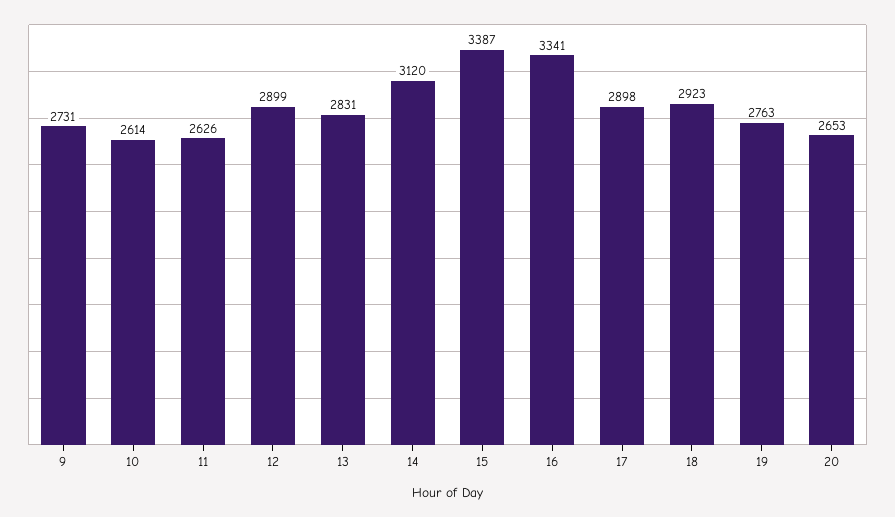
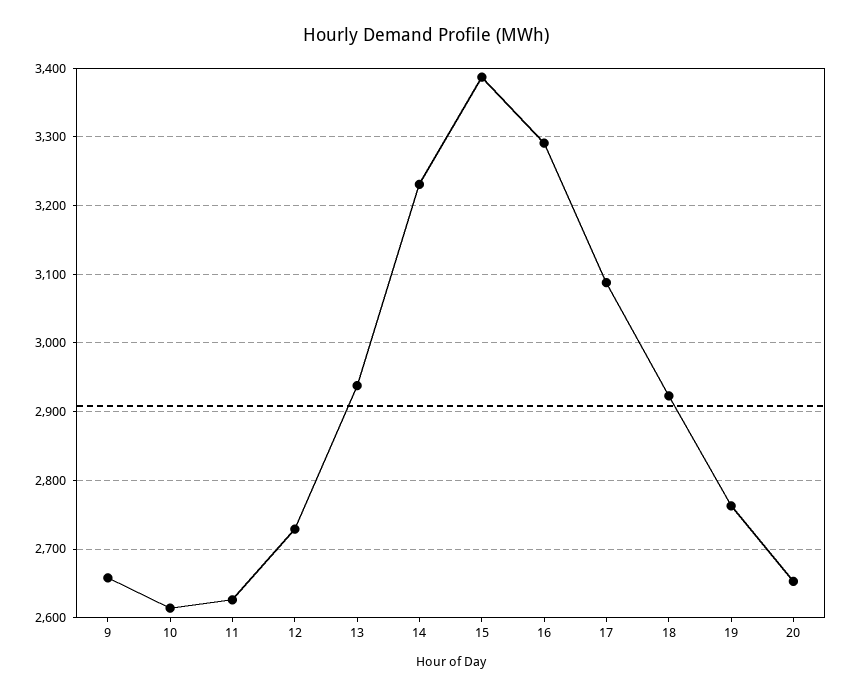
  {
-   "9": 2731,
+   "9": 2660,
    "10": 2614,
    "11": 2626,
-   "12": 2899,
+   "12": 2730,
-   "13": 2831,
+   "13": 2940,
-   "14": 3120,
+   "14": 3230,
    "15": 3387,
-   "16": 3341,
+   "16": 3290,
-   "17": 2898,
+   "17": 3090,
    "18": 2923,
    "19": 2763,
    "20": 2653
  }

